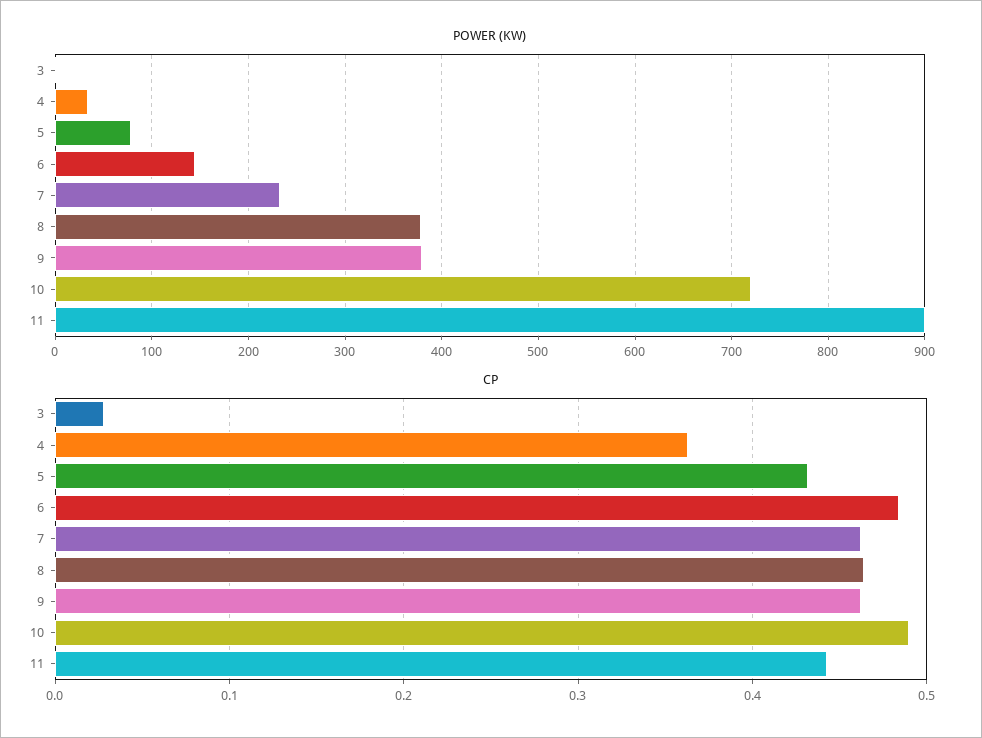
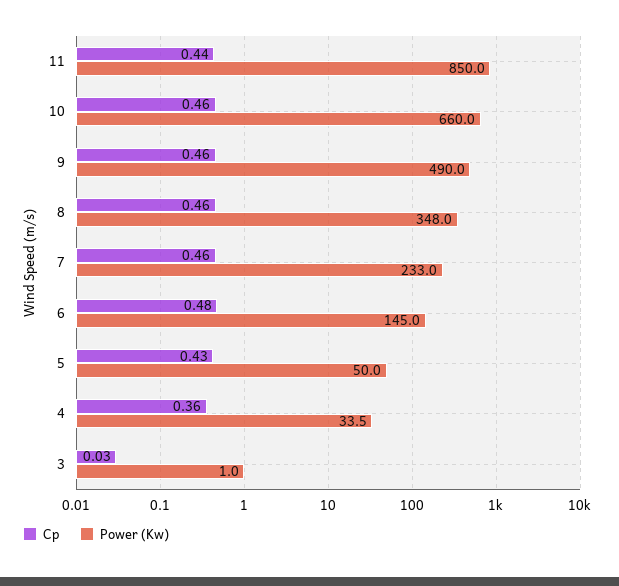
  {
    "POWER (KW)": {
      "3": 1,
      "4": 33.5,
-     "5": 80,
+     "5": 50,
      "6": 145,
      "7": 233,
-     "8": 380,
+     "8": 348,
-     "9": 380,
+     "9": 490,
-     "10": 720,
+     "10": 660,
-     "11": 900
+     "11": 850
    },
    "CP": {
      "3": 0.03,
      "4": 0.36,
      "5": 0.43,
      "6": 0.48,
      "7": 0.46,
      "8": 0.46,
      "9": 0.46,
-     "10": 0.49,
+     "10": 0.46,
      "11": 0.44
    }
  }

